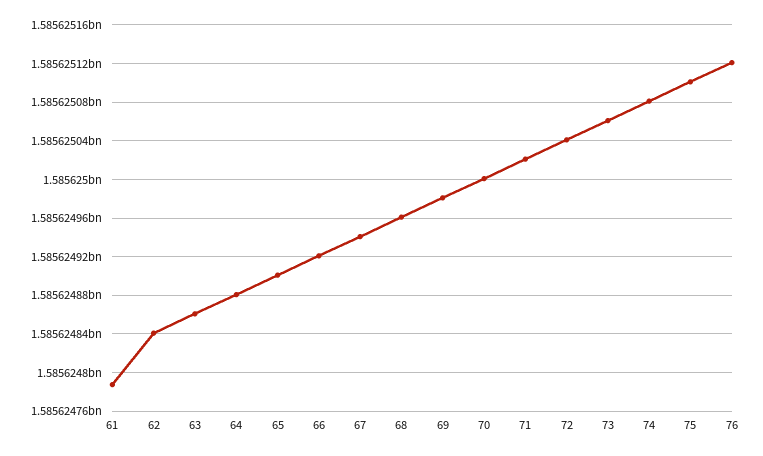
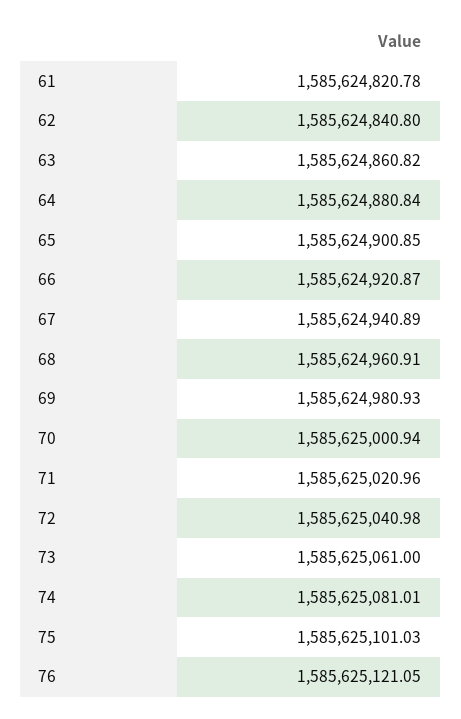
  {
-   "61": 1585624790,
+   "61": 1585624820.78,
    "62": 1585624840.8,
    "63": 1585624860.82,
    "64": 1585624880.84,
    "65": 1585624900.85,
    "66": 1585624920.87,
    "67": 1585624940.89,
    "68": 1585624960.91,
    "69": 1585624980.93,
    "70": 1585625000.94,
    "71": 1585625020.96,
    "72": 1585625040.98,
    "73": 1585625061,
    "74": 1585625081.01,
    "75": 1585625101.03,
    "76": 1585625121.05
  }

